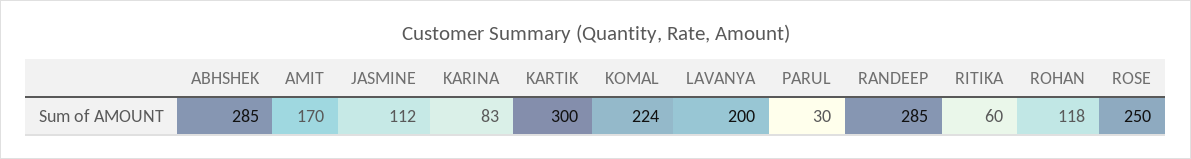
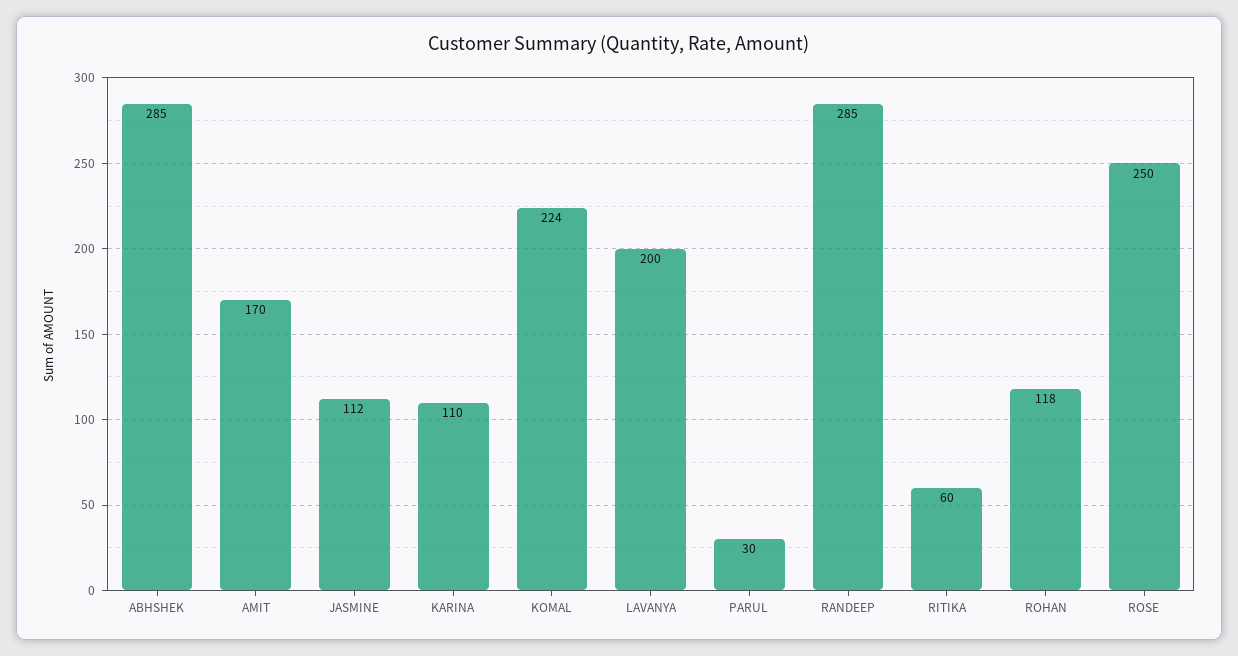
  {
    "ABHSHEK": 285,
    "AMIT": 170,
    "JASMINE": 112,
-   "KARINA": 83,
+   "KARINA": 110,
-   "KARTIK": 300,
    "KOMAL": 224,
    "LAVANYA": 200,
    "PARUL": 30,
    "RANDEEP": 285,
    "RITIKA": 60,
    "ROHAN": 118,
    "ROSE": 250
  }

